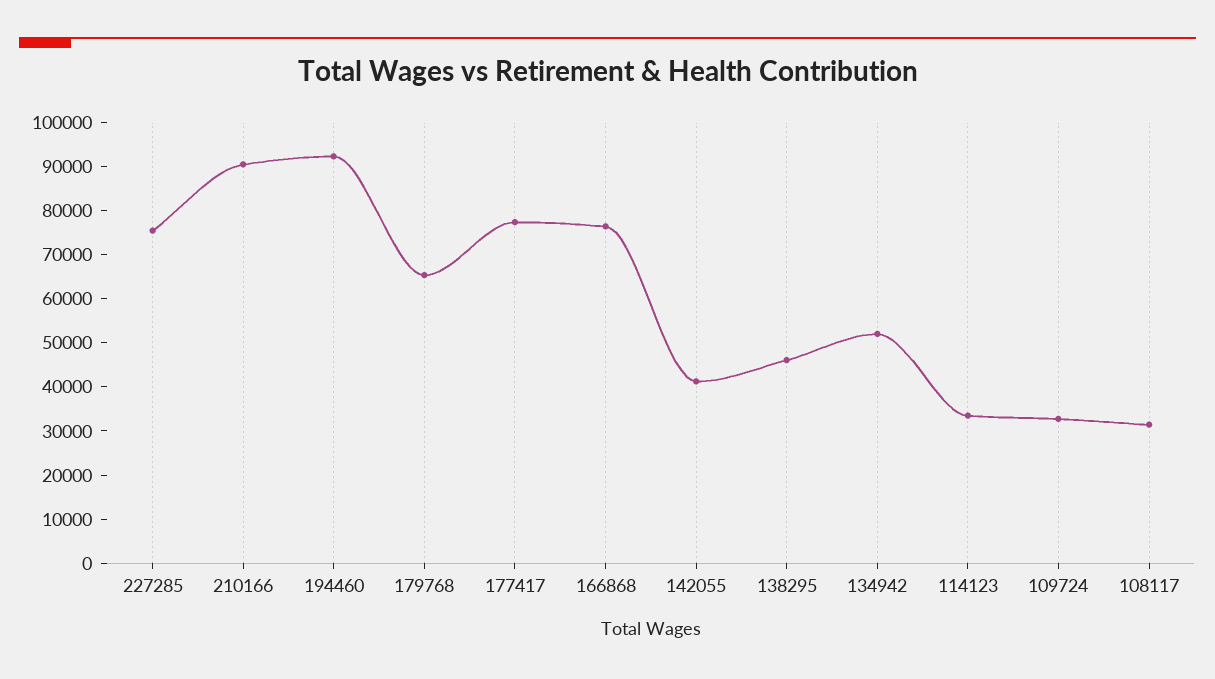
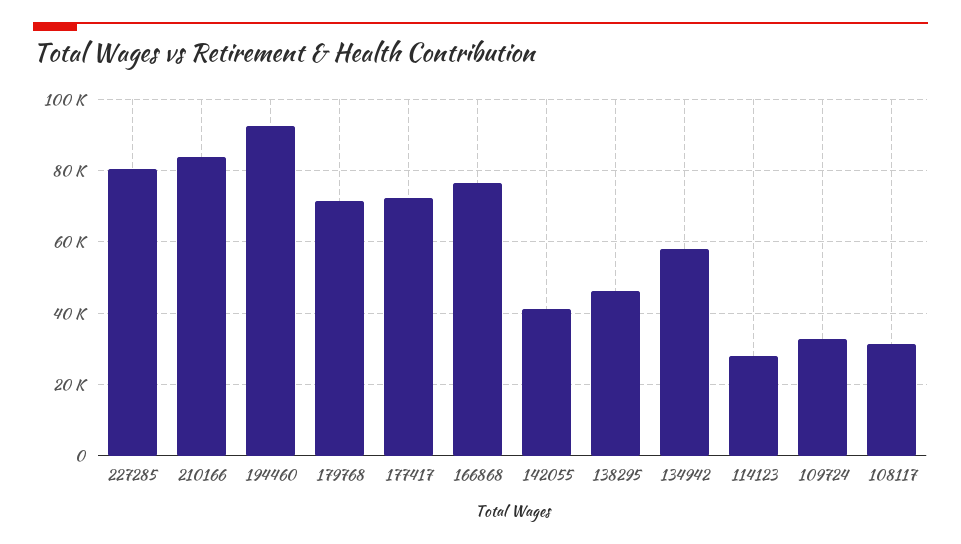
  {
-   "227285": 76000,
+   "227285": 80000,
-   "210166": 90000,
+   "210166": 84000,
    "194460": 92000,
-   "179768": 66000,
+   "179768": 72000,
-   "177417": 78000,
+   "177417": 72000,
    "166868": 76000,
    "142055": 42000,
    "138295": 46000,
-   "134942": 52000,
+   "134942": 58000,
-   "114123": 34000,
+   "114123": 28000,
    "109724": 32000,
    "108117": 32000
  }

